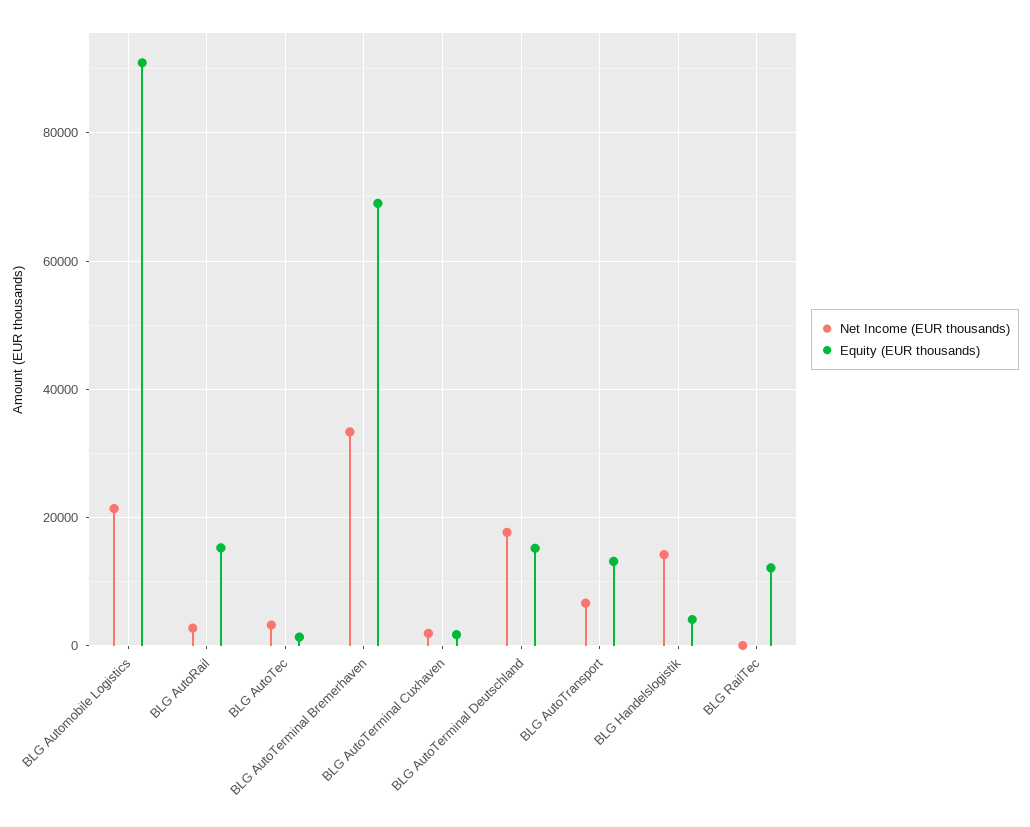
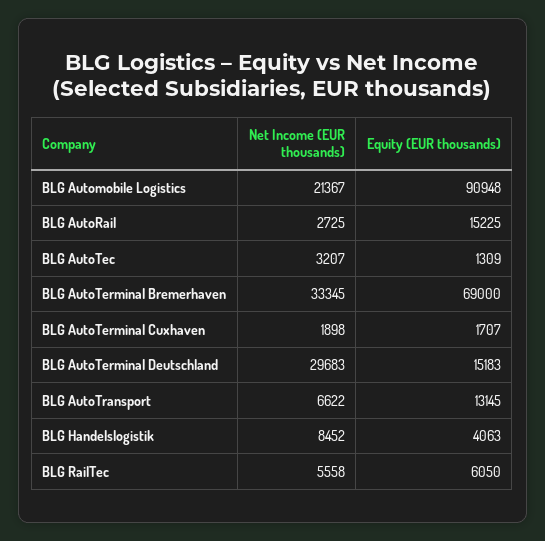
  {
    "Net Income (EUR thousands)": {
      "BLG Automobile Logistics": 21367,
      "BLG AutoRail": 2725,
      "BLG AutoTec": 3207,
      "BLG AutoTerminal Bremerhaven": 33345,
      "BLG AutoTerminal Cuxhaven": 1898,
-     "BLG AutoTerminal Deutschland": 18000,
+     "BLG AutoTerminal Deutschland": 29683,
      "BLG AutoTransport": 6622,
-     "BLG Handelslogistik": 14000,
+     "BLG Handelslogistik": 8452,
-     "BLG RailTec": 0
+     "BLG RailTec": 5558
    },
    "Equity (EUR thousands)": {
      "BLG Automobile Logistics": 90948,
      "BLG AutoRail": 15225,
      "BLG AutoTec": 1309,
      "BLG AutoTerminal Bremerhaven": 69000,
      "BLG AutoTerminal Cuxhaven": 1707,
      "BLG AutoTerminal Deutschland": 15183,
      "BLG AutoTransport": 13145,
      "BLG Handelslogistik": 4063,
-     "BLG RailTec": 12000
+     "BLG RailTec": 6050
    }
  }

